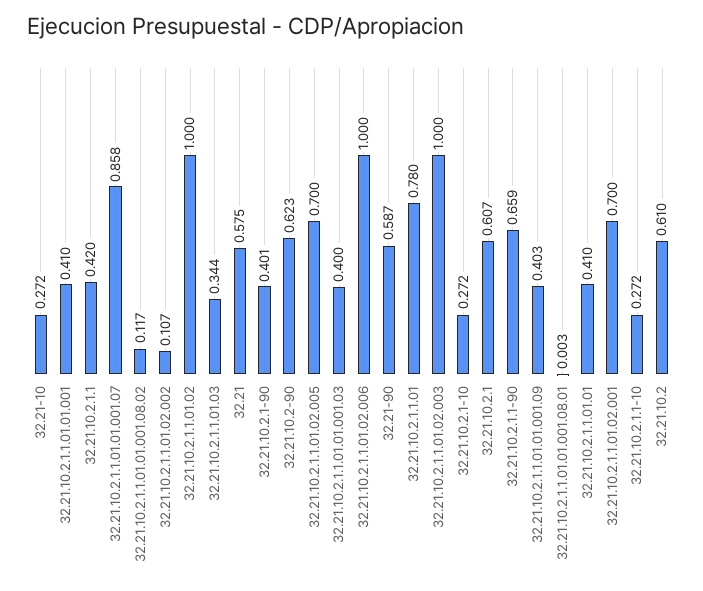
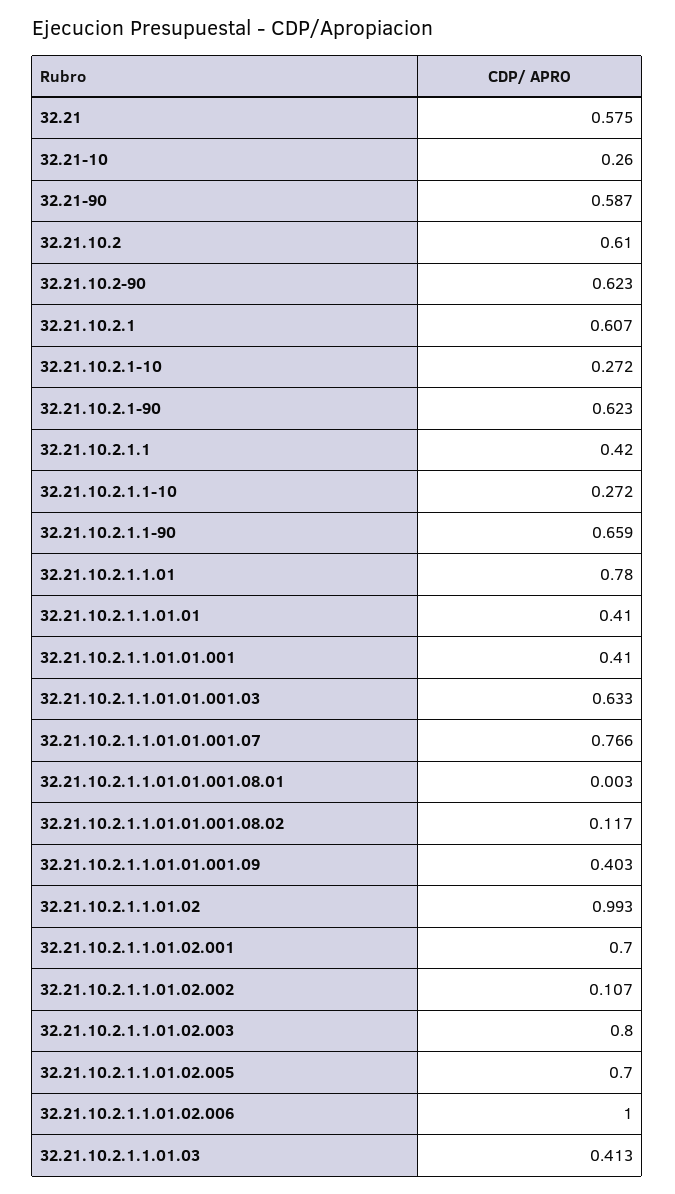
  {
-   "32.21-10": 0.272,
+   "32.21-10": 0.26,
    "32.21.10.2.1.1.01.01.001": 0.41,
    "32.21.10.2.1.1": 0.42,
-   "32.21.10.2.1.1.01.01.001.07": 0.858,
+   "32.21.10.2.1.1.01.01.001.07": 0.766,
    "32.21.10.2.1.1.01.01.001.08.02": 0.117,
    "32.21.10.2.1.1.01.02.002": 0.107,
-   "32.21.10.2.1.1.01.02": 1,
+   "32.21.10.2.1.1.01.02": 0.993,
-   "32.21.10.2.1.1.01.03": 0.344,
+   "32.21.10.2.1.1.01.03": 0.413,
    "32.21": 0.575,
-   "32.21.10.2.1-90": 0.401,
+   "32.21.10.2.1-90": 0.623,
    "32.21.10.2-90": 0.623,
    "32.21.10.2.1.1.01.02.005": 0.7,
-   "32.21.10.2.1.1.01.01.001.03": 0.4,
+   "32.21.10.2.1.1.01.01.001.03": 0.633,
    "32.21.10.2.1.1.01.02.006": 1,
    "32.21-90": 0.587,
    "32.21.10.2.1.1.01": 0.78,
-   "32.21.10.2.1.1.01.02.003": 1,
+   "32.21.10.2.1.1.01.02.003": 0.8,
    "32.21.10.2.1-10": 0.272,
    "32.21.10.2.1": 0.607,
    "32.21.10.2.1.1-90": 0.659,
    "32.21.10.2.1.1.01.01.001.09": 0.403,
    "32.21.10.2.1.1.01.01.001.08.01": 0.003,
    "32.21.10.2.1.1.01.01": 0.41,
    "32.21.10.2.1.1.01.02.001": 0.7,
    "32.21.10.2.1.1-10": 0.272,
    "32.21.10.2": 0.61
  }

